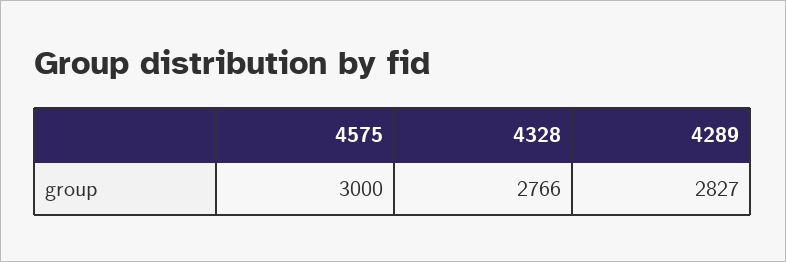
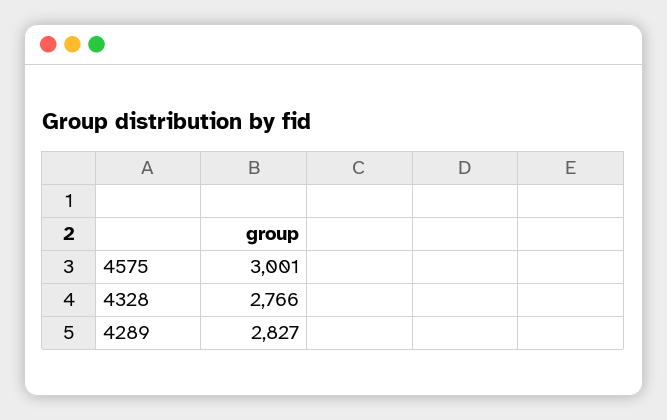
  {
-   "4575": 3000,
+   "4575": 3001,
    "4328": 2766,
    "4289": 2827
  }

